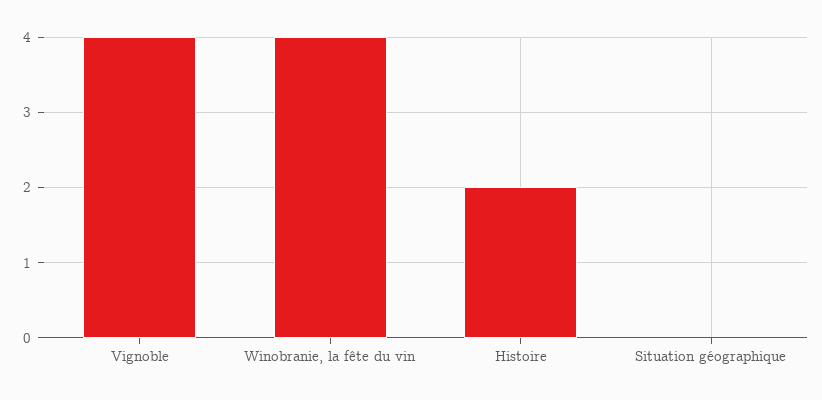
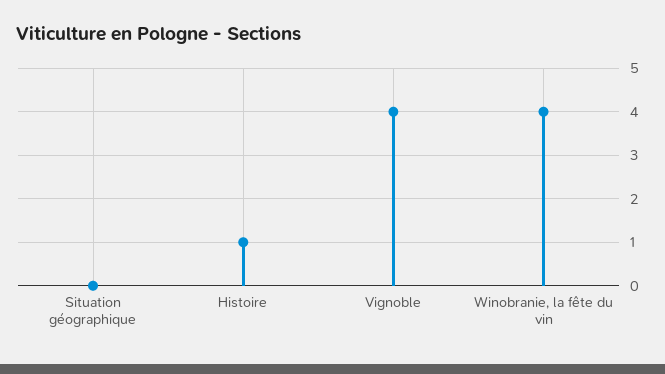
  {
    "Vignoble": 4,
    "Winobranie, la fête du vin": 4,
-   "Histoire": 2,
+   "Histoire": 1,
    "Situation géographique": 0
  }

